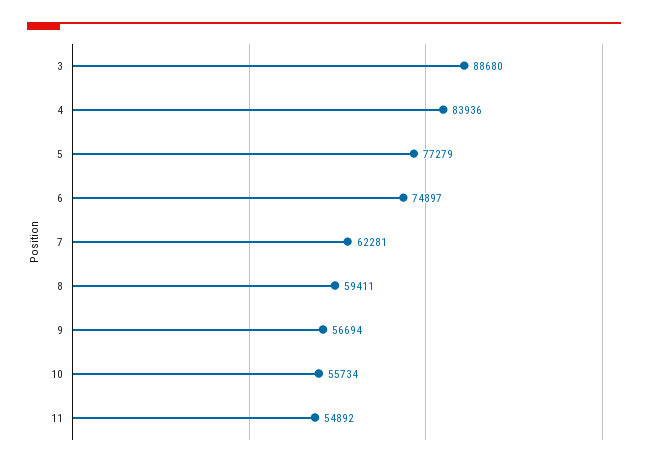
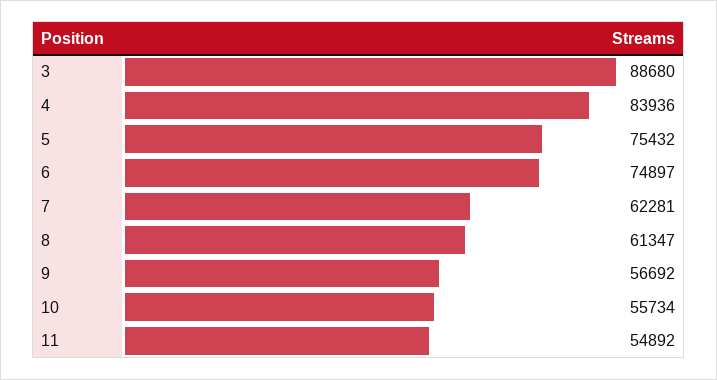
  {
    "3": 88680,
    "4": 83936,
-   "5": 77279,
+   "5": 75432,
    "6": 74897,
    "7": 62281,
-   "8": 59411,
+   "8": 61347,
-   "9": 56694,
+   "9": 56692,
    "10": 55734,
    "11": 54892
  }

